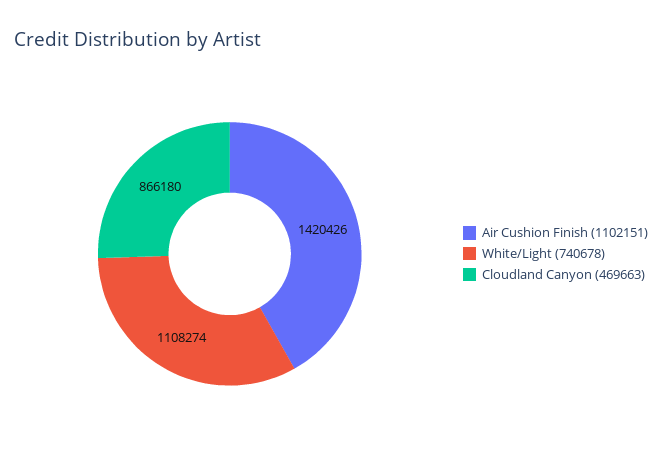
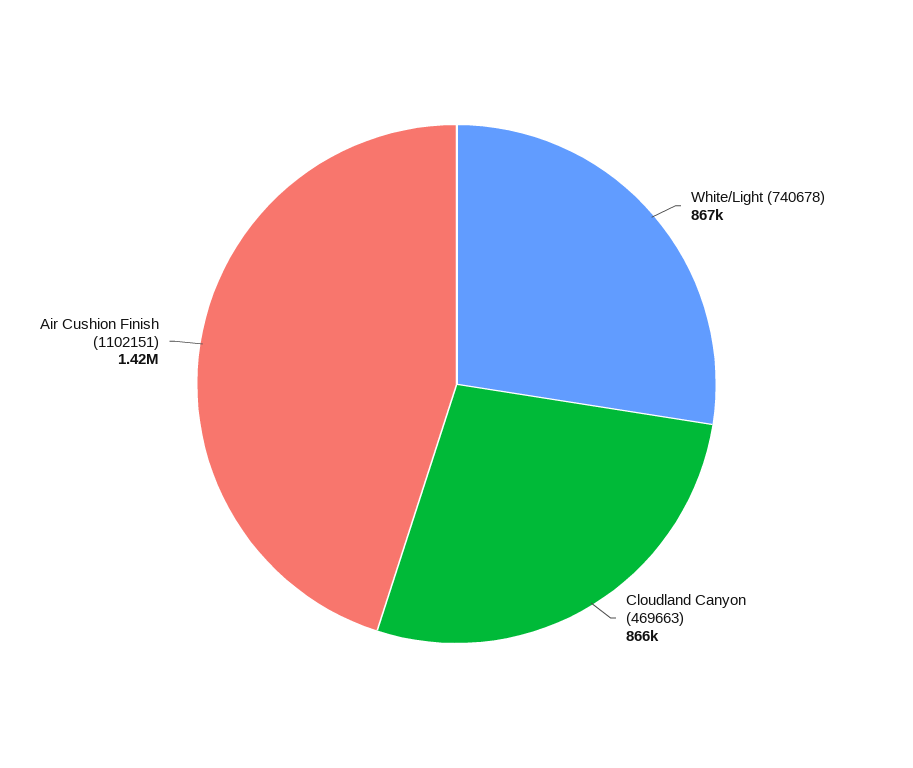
  {
    "Air Cushion Finish (1102151)": 1420426,
-   "White/Light (740678)": 1108274,
+   "White/Light (740678)": 867000,
    "Cloudland Canyon (469663)": 866180
  }

